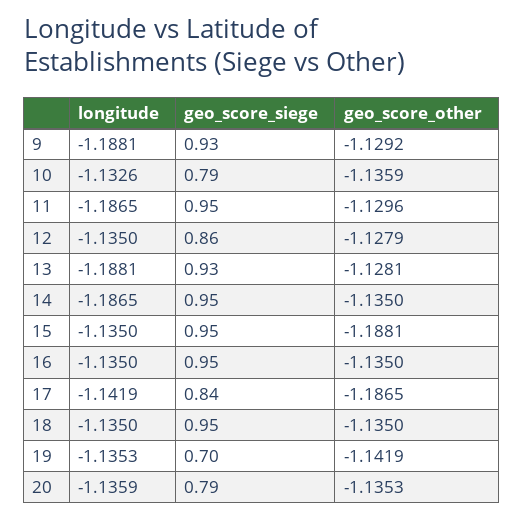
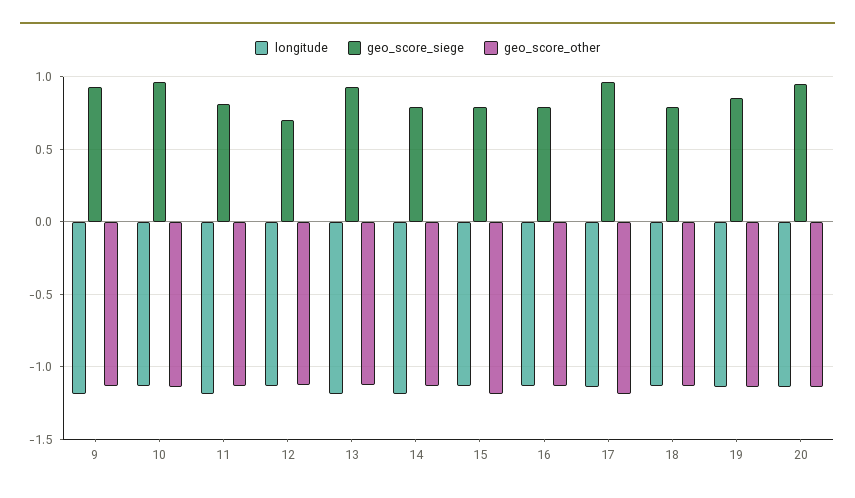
  {
    "longitude": {
      "9": -1.1881,
      "10": -1.1326,
      "11": -1.1865,
      "12": -1.135,
      "13": -1.1881,
      "14": -1.1865,
      "15": -1.135,
      "16": -1.135,
      "17": -1.1419,
      "18": -1.135,
      "19": -1.1353,
      "20": -1.1359
    },
    "geo_score_siege": {
      "9": 0.93,
-     "10": 0.79,
+     "10": 0.95,
-     "11": 0.95,
+     "11": 0.8,
-     "12": 0.86,
+     "12": 0.7,
      "13": 0.93,
-     "14": 0.95,
+     "14": 0.8,
-     "15": 0.95,
+     "15": 0.8,
-     "16": 0.95,
+     "16": 0.8,
-     "17": 0.84,
+     "17": 0.95,
-     "18": 0.95,
+     "18": 0.8,
-     "19": 0.7,
+     "19": 0.85,
-     "20": 0.79
+     "20": 0.95
    },
    "geo_score_other": {
      "9": -1.1292,
      "10": -1.1359,
      "11": -1.1296,
      "12": -1.1279,
      "13": -1.1281,
      "14": -1.135,
      "15": -1.1881,
      "16": -1.135,
      "17": -1.1865,
      "18": -1.135,
      "19": -1.1419,
      "20": -1.1353
    }
  }

